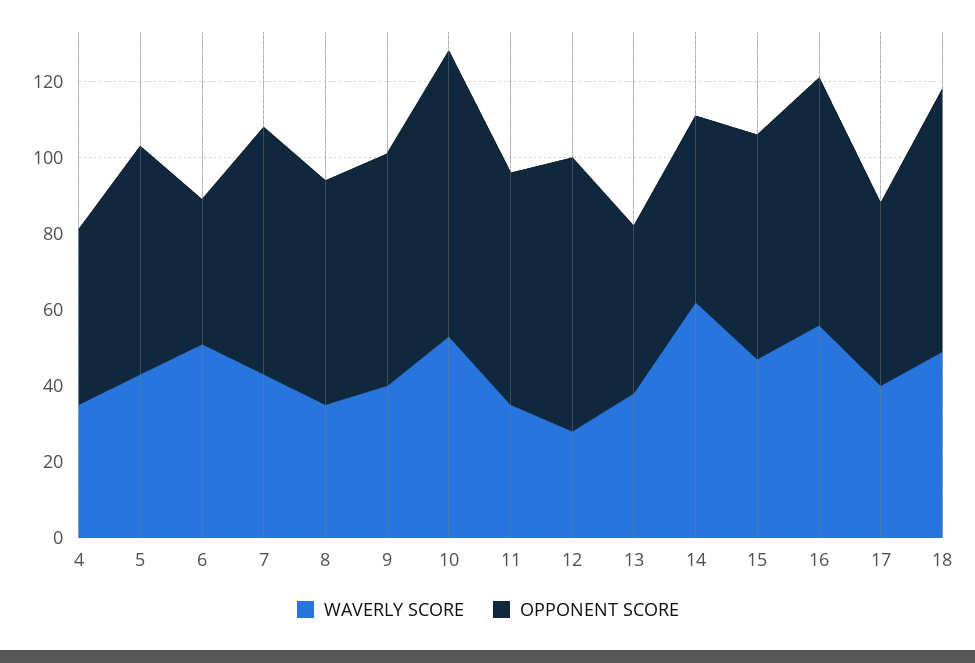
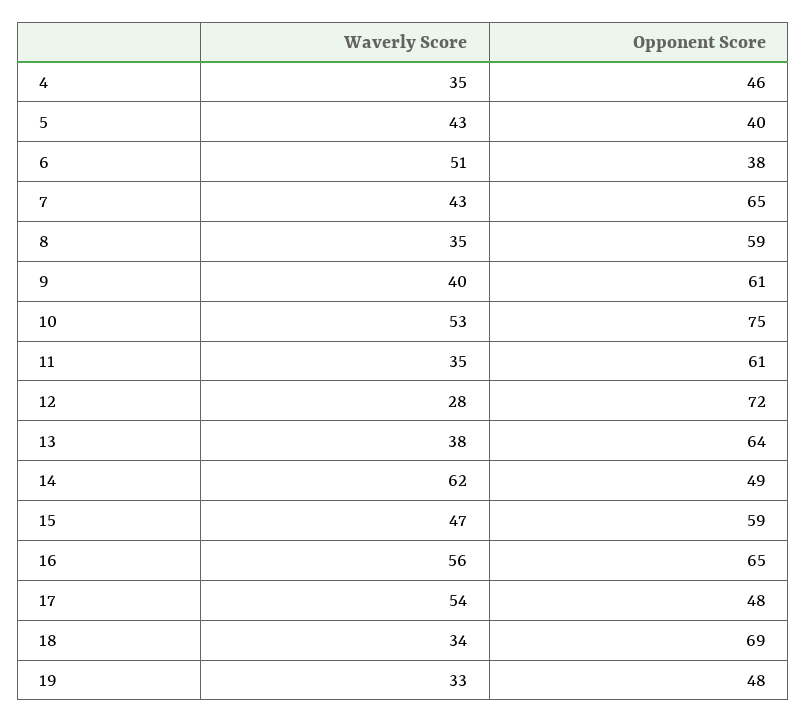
  {
    "WAVERLY SCORE": {
      "4": 35,
      "5": 43,
      "6": 51,
      "7": 43,
      "8": 35,
      "9": 40,
      "10": 53,
      "11": 35,
      "12": 28,
      "13": 38,
      "14": 62,
      "15": 47,
      "16": 56,
-     "17": 40,
+     "17": 54,
-     "18": 50
+     "18": 34,
+     "19": 33
    },
    "OPPONENT SCORE": {
      "4": 46,
-     "5": 60,
+     "5": 40,
      "6": 38,
      "7": 65,
      "8": 59,
      "9": 61,
      "10": 75,
      "11": 61,
      "12": 72,
-     "13": 45,
+     "13": 64,
      "14": 49,
      "15": 59,
      "16": 65,
      "17": 48,
-     "18": 69
+     "18": 69,
+     "19": 48
    }
  }

